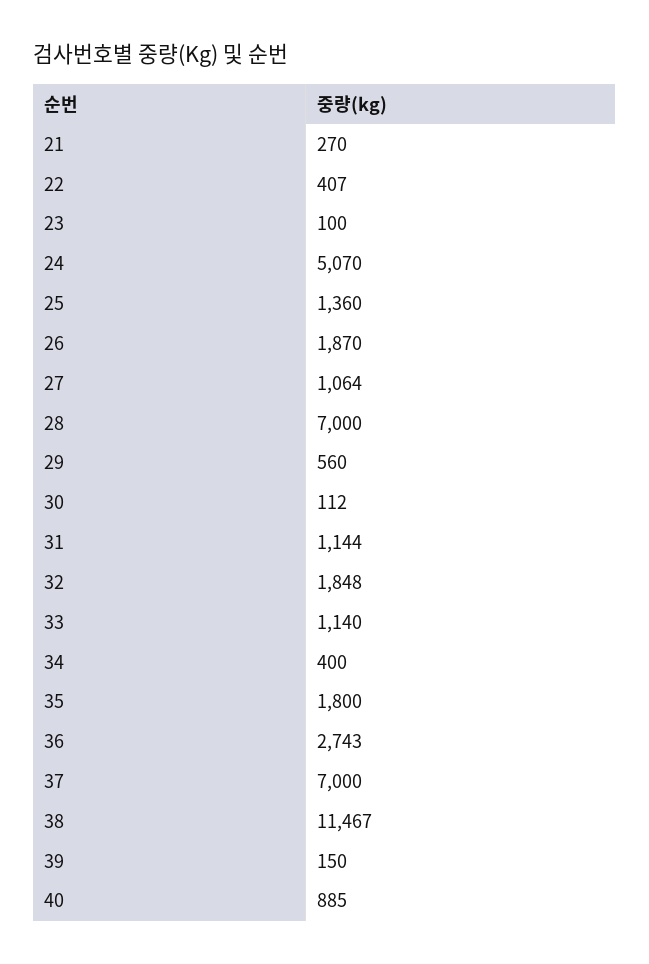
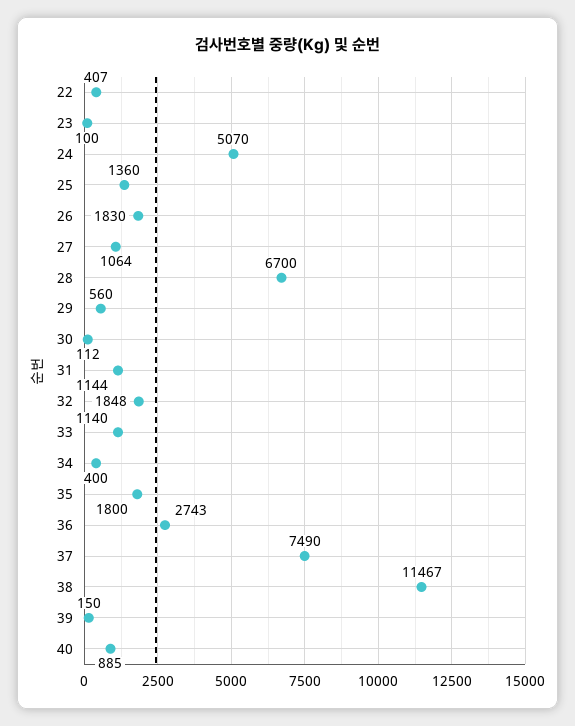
  {
-   "21": 270,
    "22": 407,
    "23": 100,
    "24": 5070,
    "25": 1360,
-   "26": 1870,
+   "26": 1830,
    "27": 1064,
-   "28": 7000,
+   "28": 6700,
    "29": 560,
    "30": 112,
    "31": 1144,
    "32": 1848,
    "33": 1140,
    "34": 400,
    "35": 1800,
    "36": 2743,
-   "37": 7000,
+   "37": 7490,
    "38": 11467,
    "39": 150,
    "40": 885
  }

